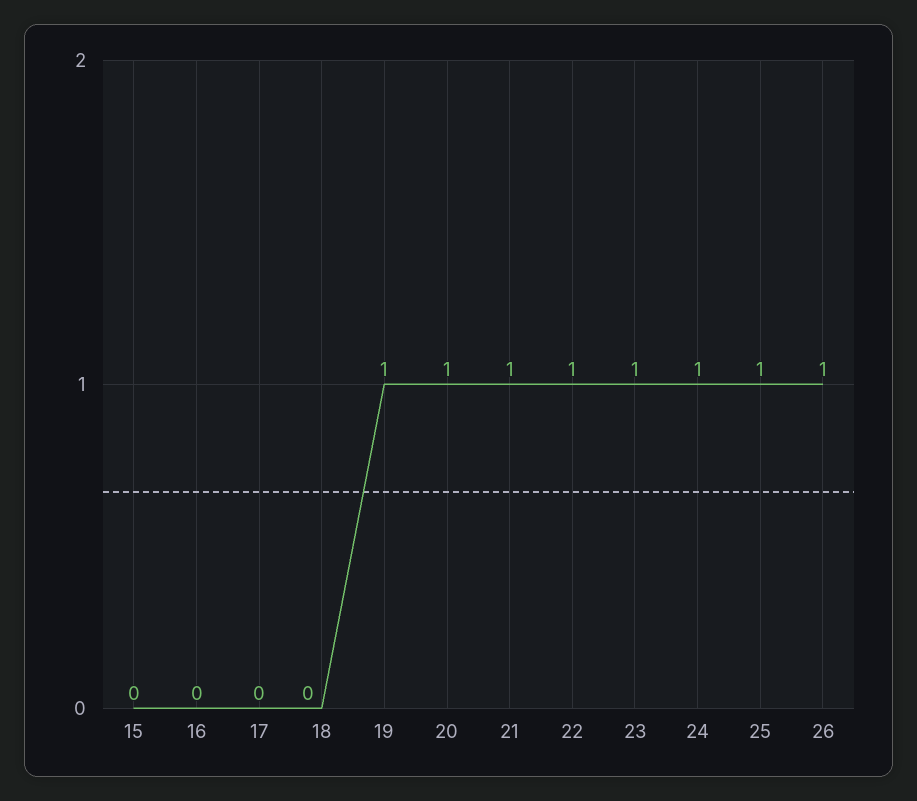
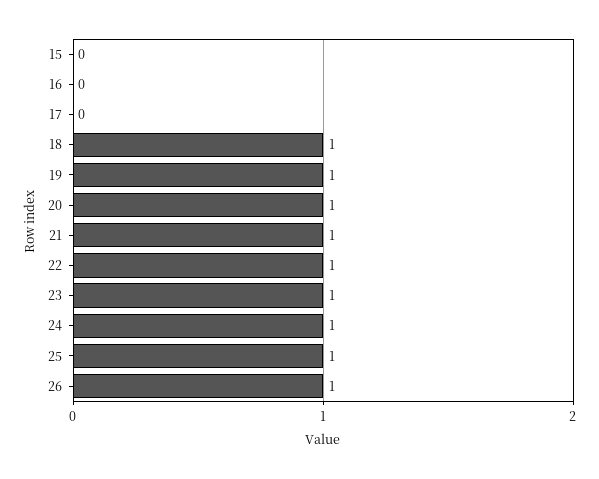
  {
    "15": 0,
    "16": 0,
    "17": 0,
-   "18": 0,
+   "18": 1,
    "19": 1,
    "20": 1,
    "21": 1,
    "22": 1,
    "23": 1,
    "24": 1,
    "25": 1,
    "26": 1
  }

